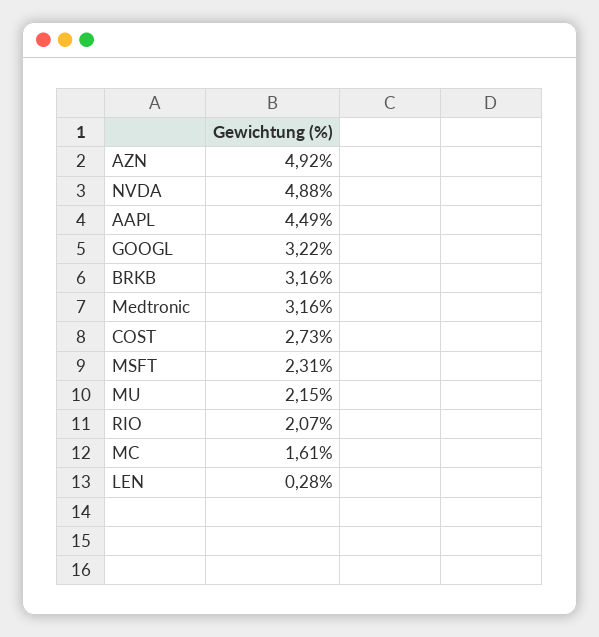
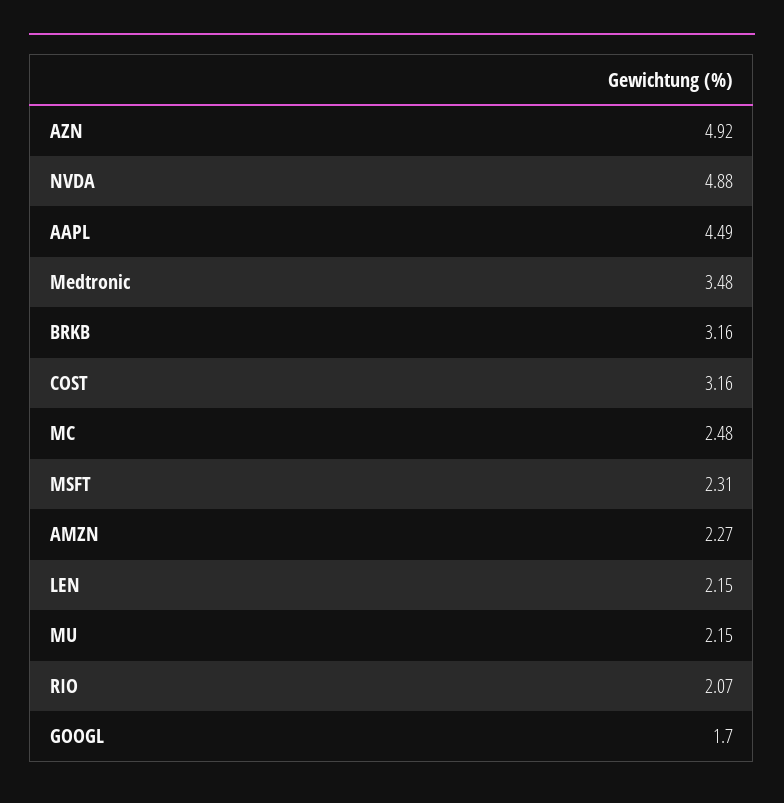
  {
    "AZN": 4.92,
    "NVDA": 4.88,
    "AAPL": 4.49,
-   "GOOGL": 3.22,
+   "GOOGL": 1.7,
    "BRKB": 3.16,
-   "Medtronic": 3.16,
+   "Medtronic": 3.48,
-   "COST": 2.73,
+   "COST": 3.16,
    "MSFT": 2.31,
    "MU": 2.15,
    "RIO": 2.07,
-   "MC": 1.61,
+   "MC": 2.48,
-   "LEN": 0.28
+   "LEN": 2.15,
+   "AMZN": 2.27
  }

